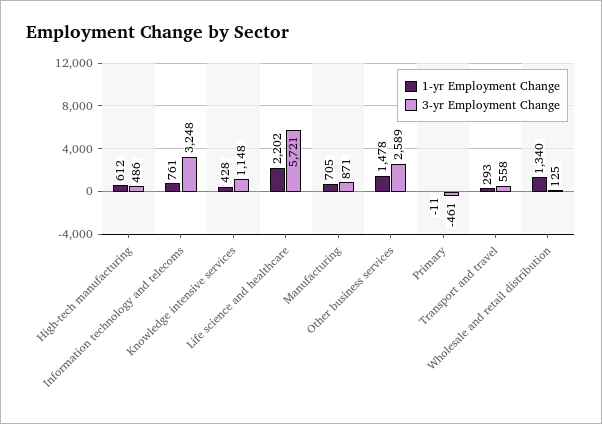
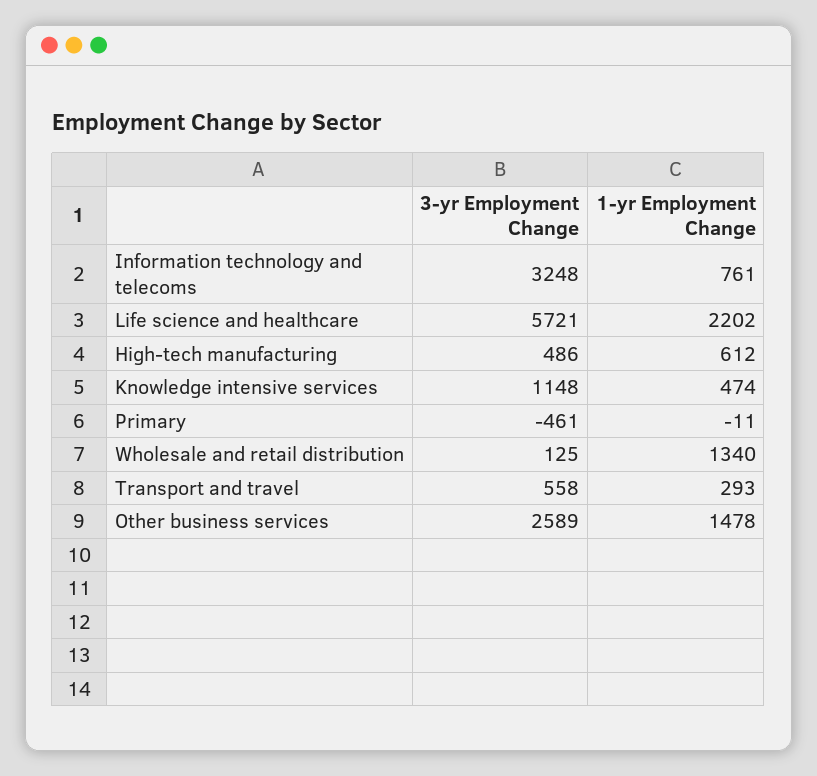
  {
    "1-yr Employment Change": {
      "High-tech manufacturing": 612,
      "Information technology and telecoms": 761,
-     "Knowledge intensive services": 428,
+     "Knowledge intensive services": 474,
      "Life science and healthcare": 2202,
-     "Manufacturing": 705,
      "Other business services": 1478,
      "Primary": -11,
      "Transport and travel": 293,
      "Wholesale and retail distribution": 1340
    },
    "3-yr Employment Change": {
      "High-tech manufacturing": 486,
      "Information technology and telecoms": 3248,
      "Knowledge intensive services": 1148,
      "Life science and healthcare": 5721,
-     "Manufacturing": 871,
      "Other business services": 2589,
      "Primary": -461,
      "Transport and travel": 558,
      "Wholesale and retail distribution": 125
    }
  }

